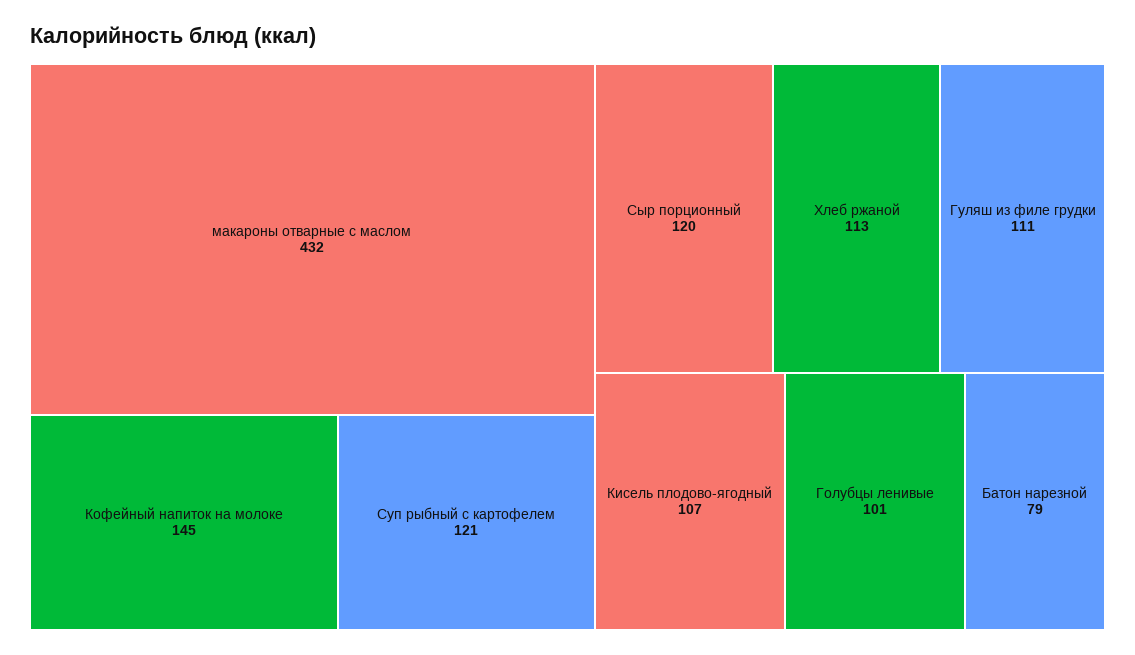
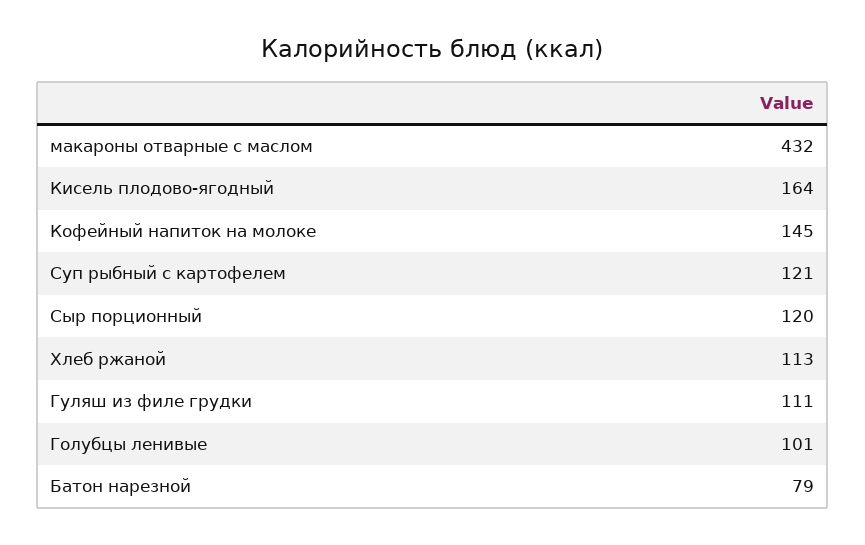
  {
    "макароны отварные с маслом": 432,
    "Кофейный напиток на молоке": 145,
    "Суп рыбный с картофелем": 121,
    "Сыр порционный": 120,
    "Хлеб ржаной": 113,
    "Гуляш из филе грудки": 111,
-   "Кисель плодово-ягодный": 107,
+   "Кисель плодово-ягодный": 164,
    "Голубцы ленивые": 101,
    "Батон нарезной": 79
  }

